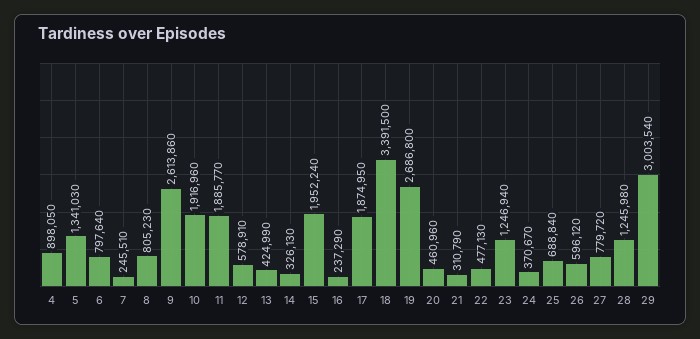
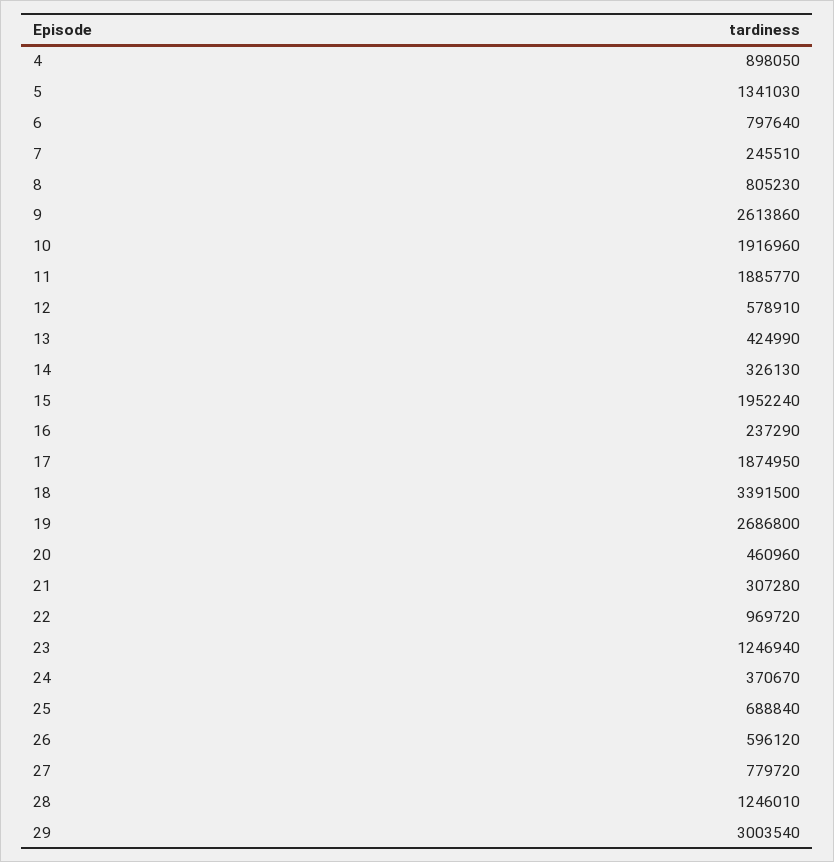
  {
    "4": 898050,
    "5": 1341030,
    "6": 797640,
    "7": 245510,
    "8": 805230,
    "9": 2613860,
    "10": 1916960,
    "11": 1885770,
    "12": 578910,
    "13": 424990,
    "14": 326130,
    "15": 1952240,
    "16": 237290,
    "17": 1874950,
    "18": 3391500,
    "19": 2686800,
    "20": 460960,
-   "21": 310790,
+   "21": 307280,
-   "22": 477130,
+   "22": 969720,
    "23": 1246940,
    "24": 370670,
    "25": 688840,
    "26": 596120,
    "27": 779720,
-   "28": 1245980,
+   "28": 1246010,
    "29": 3003540
  }

